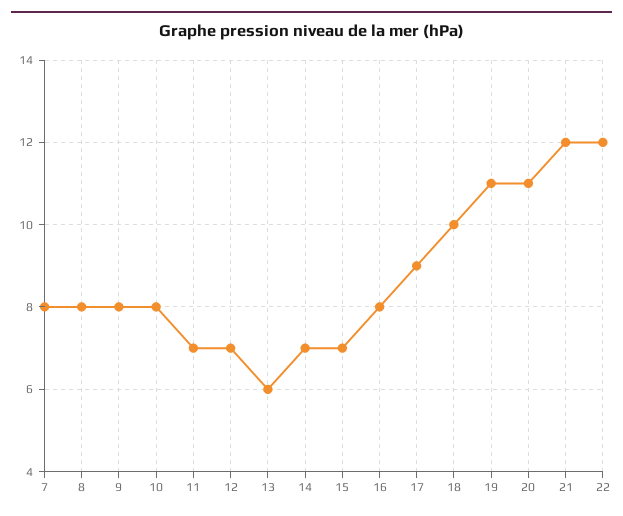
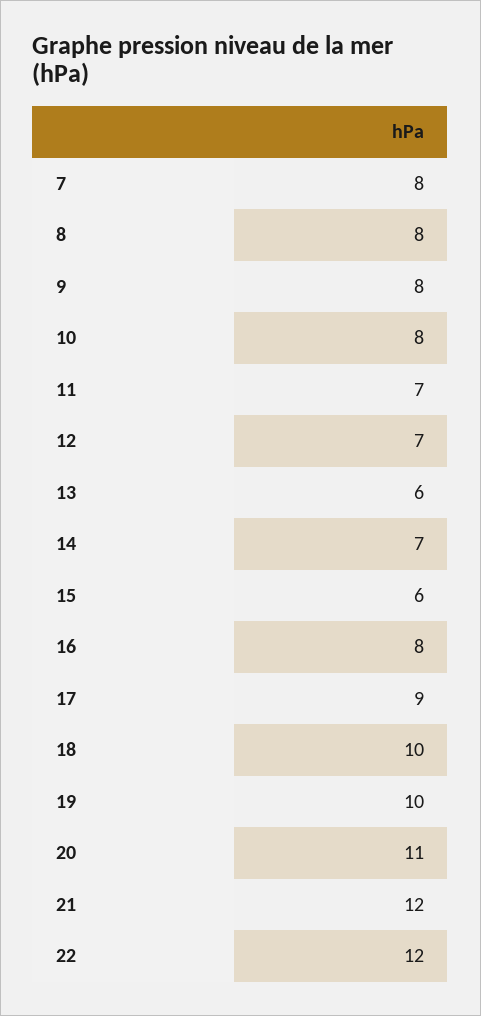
  {
    "7": 8,
    "8": 8,
    "9": 8,
    "10": 8,
    "11": 7,
    "12": 7,
    "13": 6,
    "14": 7,
-   "15": 7,
+   "15": 6,
    "16": 8,
    "17": 9,
    "18": 10,
-   "19": 11,
+   "19": 10,
    "20": 11,
    "21": 12,
    "22": 12
  }

